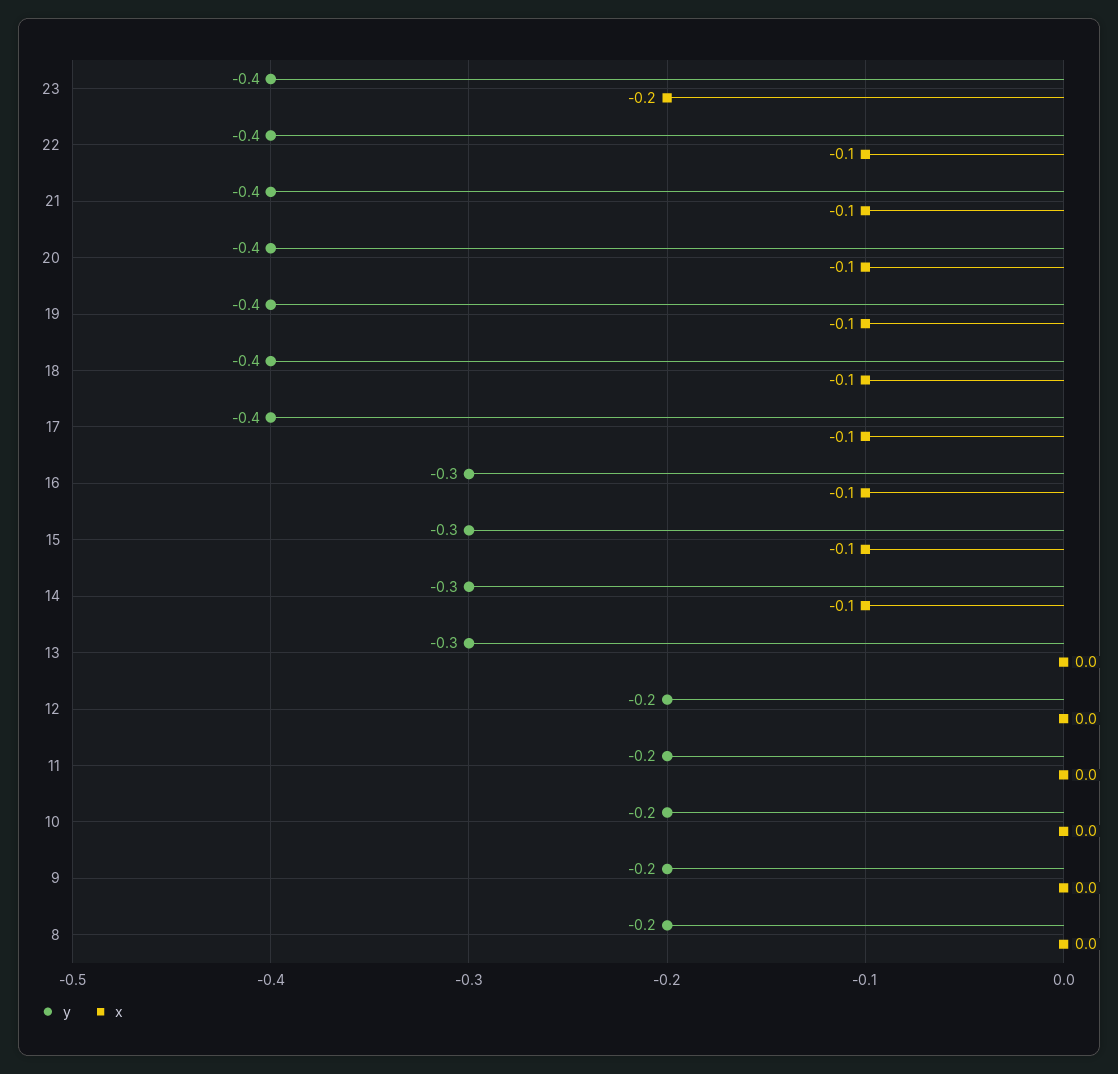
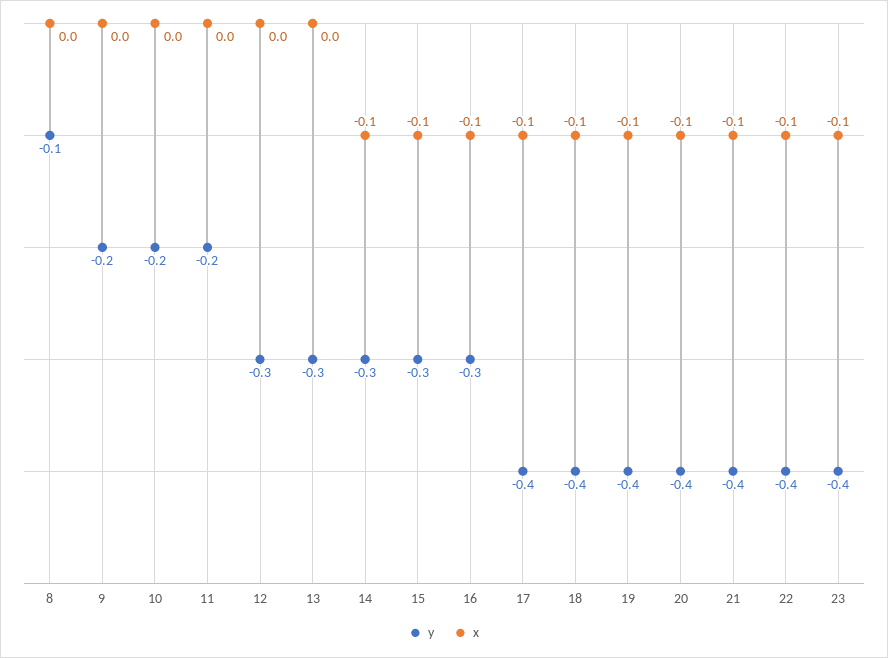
  {
    "y": {
      "23": -0.4,
      "22": -0.4,
      "21": -0.4,
      "20": -0.4,
      "19": -0.4,
      "18": -0.4,
      "17": -0.4,
      "16": -0.3,
      "15": -0.3,
      "14": -0.3,
      "13": -0.3,
-     "12": -0.2,
+     "12": -0.3,
      "11": -0.2,
      "10": -0.2,
      "9": -0.2,
-     "8": -0.2
+     "8": -0.1
    },
    "x": {
-     "23": -0.2,
+     "23": -0.1,
      "22": -0.1,
      "21": -0.1,
      "20": -0.1,
      "19": -0.1,
      "18": -0.1,
      "17": -0.1,
      "16": -0.1,
      "15": -0.1,
      "14": -0.1,
      "13": 0,
      "12": 0,
      "11": 0,
      "10": 0,
      "9": 0,
      "8": 0
    }
  }

